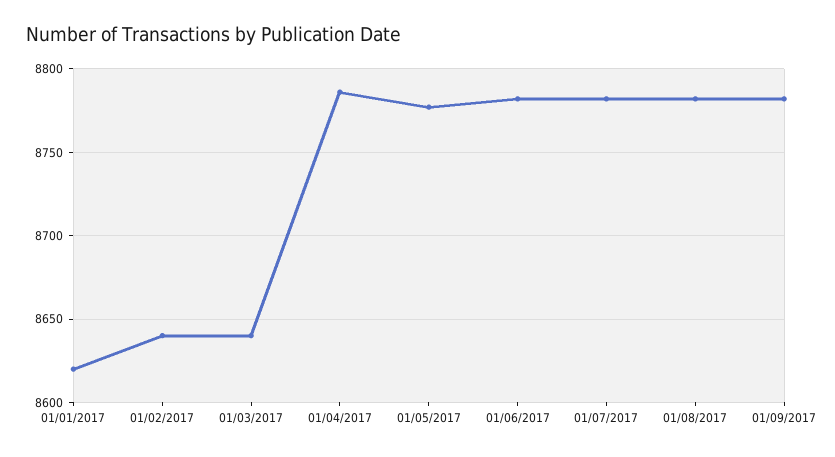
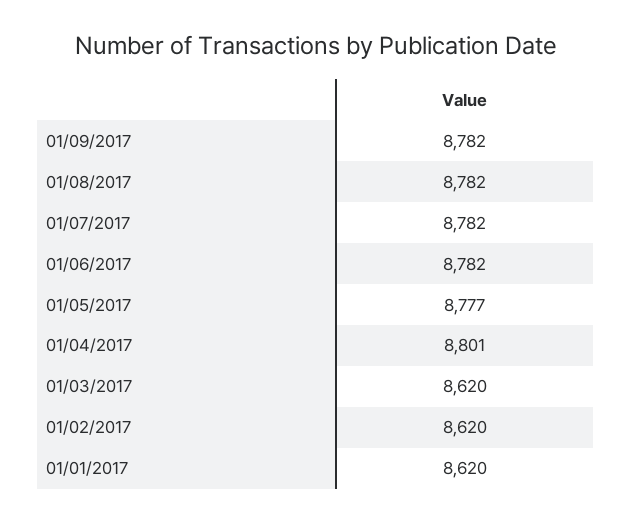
  {
    "01/01/2017": 8620,
-   "01/02/2017": 8640,
+   "01/02/2017": 8620,
-   "01/03/2017": 8640,
+   "01/03/2017": 8620,
-   "01/04/2017": 8785,
+   "01/04/2017": 8801,
    "01/05/2017": 8777,
    "01/06/2017": 8782,
    "01/07/2017": 8782,
    "01/08/2017": 8782,
    "01/09/2017": 8782
  }

